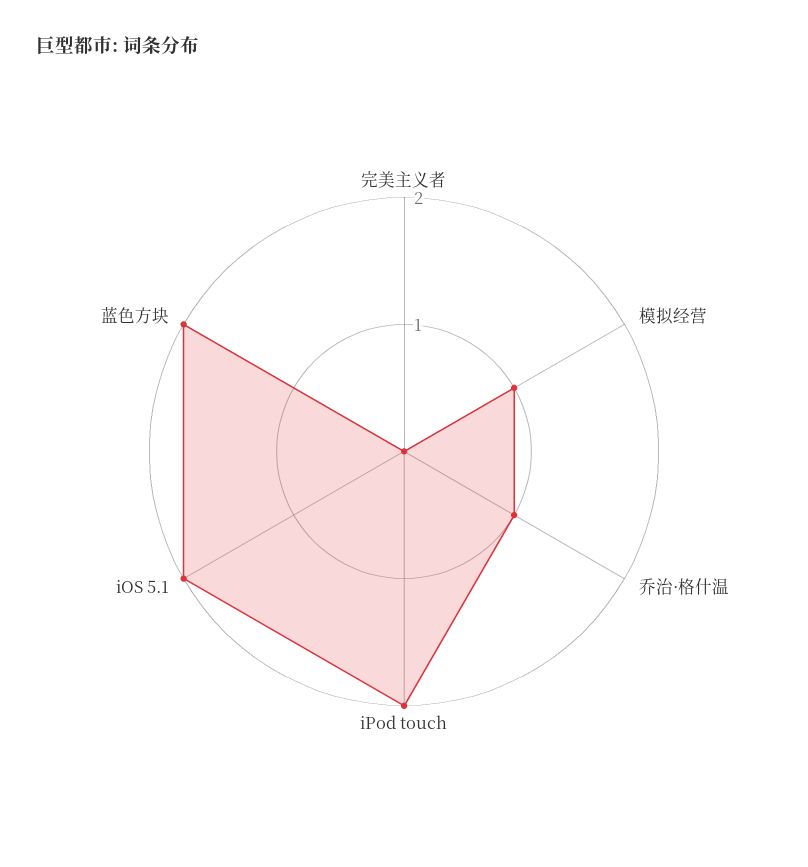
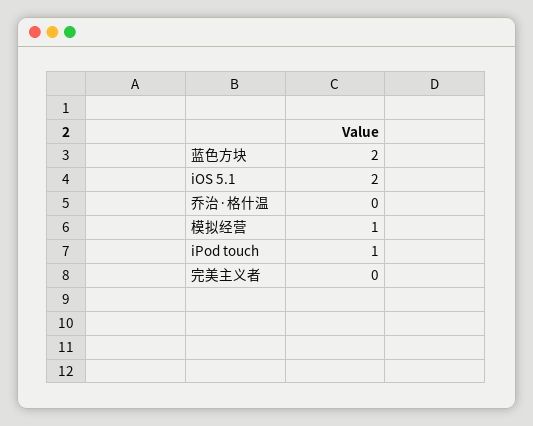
  {
    "完美主义者": 0,
    "模拟经营": 1,
-   "乔治·格什温": 1,
+   "乔治·格什温": 0,
-   "iPod touch": 2,
+   "iPod touch": 1,
    "iOS 5.1": 2,
    "蓝色方块": 2
  }

